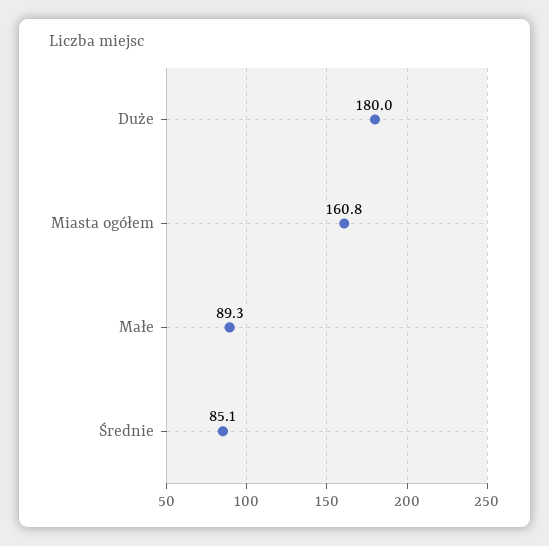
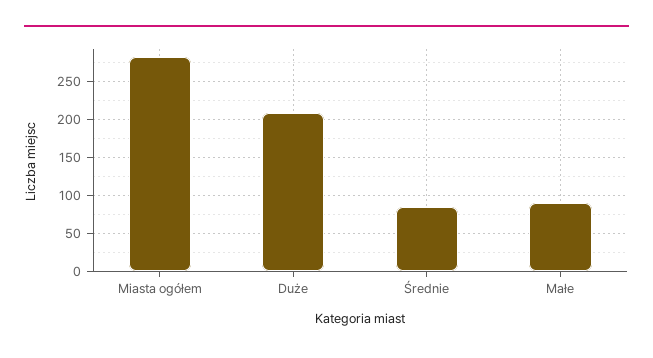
  {
-   "Duże": 180,
+   "Duże": 210,
-   "Miasta ogółem": 160.8,
+   "Miasta ogółem": 280,
    "Małe": 89.3,
    "Średnie": 85.1
  }

